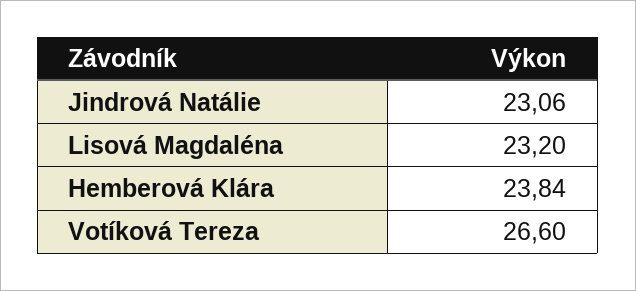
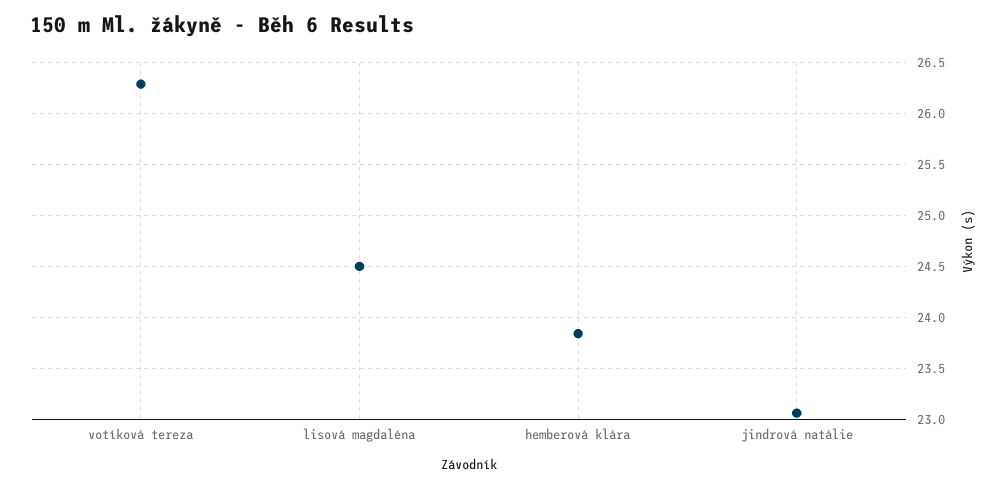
  {
    "Jindrová Natálie": 23.06,
-   "Lisová Magdaléna": 23.2,
+   "Lisová Magdaléna": 24.5,
    "Hemberová Klára": 23.84,
-   "Votíková Tereza": 26.6
+   "Votíková Tereza": 26.3
  }

